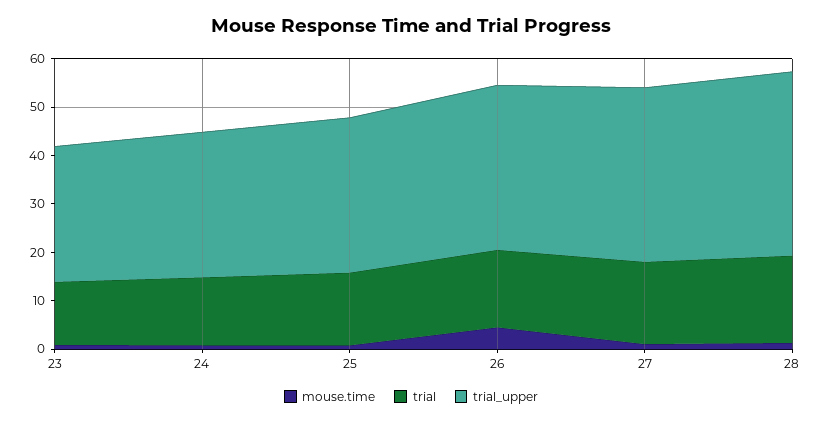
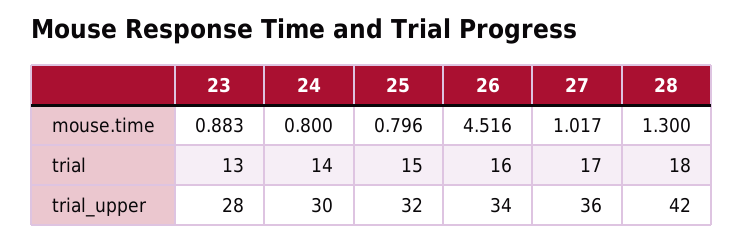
  {
    "mouse.time": {
      "23": 0.883,
      "24": 0.8,
      "25": 0.796,
      "26": 4.516,
      "27": 1.017,
      "28": 1.3
    },
    "trial": {
      "23": 13,
      "24": 14,
      "25": 15,
      "26": 16,
      "27": 17,
      "28": 18
    },
    "trial_upper": {
      "23": 28,
      "24": 30,
      "25": 32,
      "26": 34,
      "27": 36,
-     "28": 38
+     "28": 42
    }
  }

